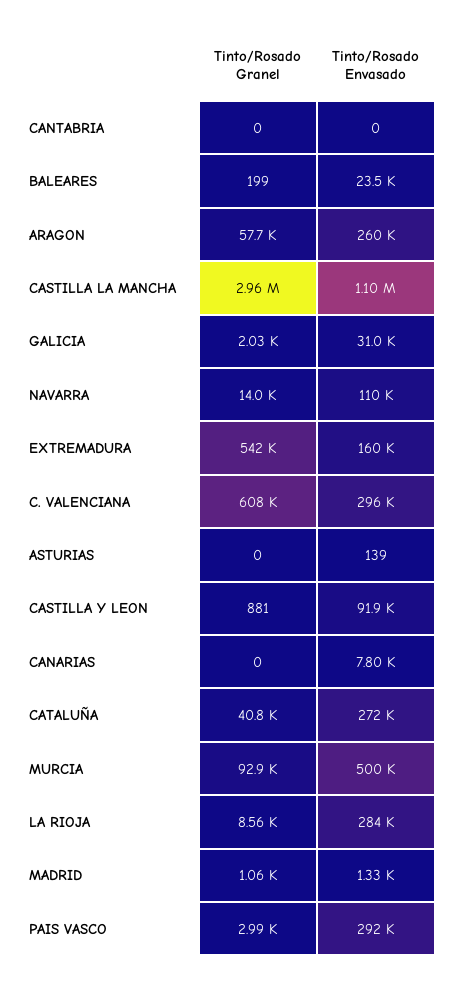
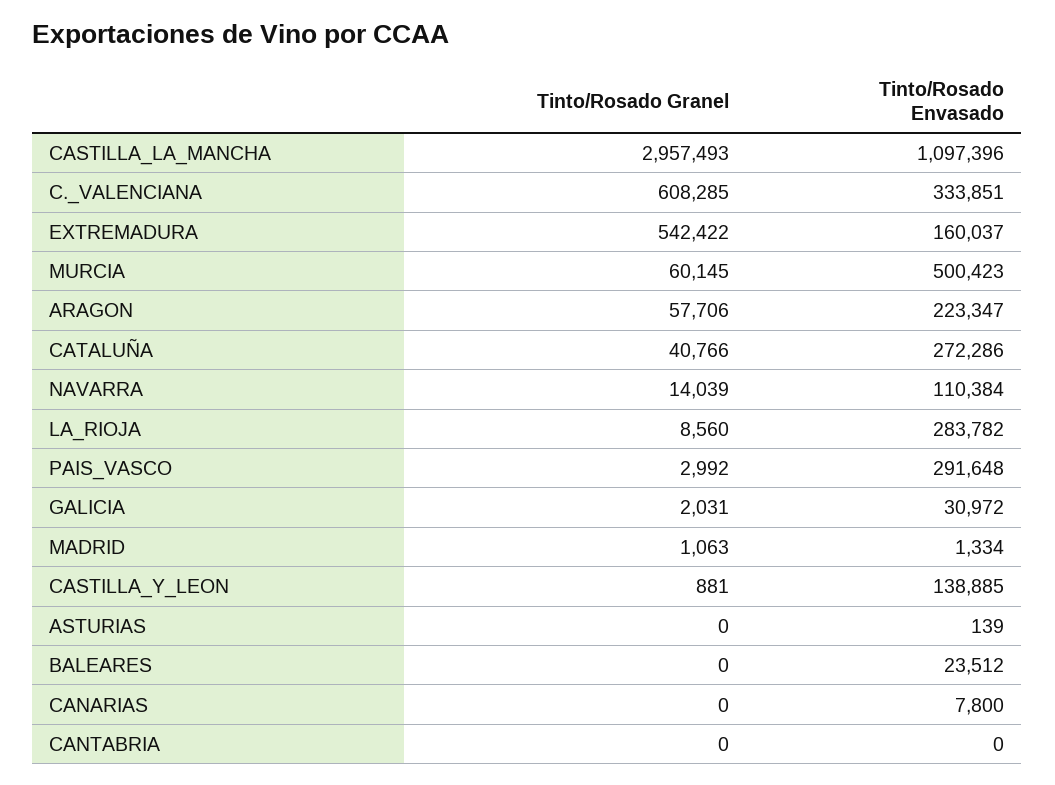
  {
    "Tinto/Rosado Granel": {
      "CANTABRIA": 0,
-     "BALEARES": 199,
+     "BALEARES": 0,
      "ARAGON": 57706,
      "CASTILLA LA MANCHA": 2957493,
      "GALICIA": 2031,
      "NAVARRA": 14039,
      "EXTREMADURA": 542422,
      "C. VALENCIANA": 608285,
      "ASTURIAS": 0,
      "CASTILLA Y LEON": 881,
      "CANARIAS": 0,
      "CATALUÑA": 40766,
-     "MURCIA": 92900,
+     "MURCIA": 60145,
      "LA RIOJA": 8560,
      "MADRID": 1063,
      "PAIS VASCO": 2992
    },
    "Tinto/Rosado Envasado": {
      "CANTABRIA": 0,
      "BALEARES": 23512,
-     "ARAGON": 260000,
+     "ARAGON": 223347,
      "CASTILLA LA MANCHA": 1097396,
      "GALICIA": 30972,
      "NAVARRA": 110384,
      "EXTREMADURA": 160037,
-     "C. VALENCIANA": 296000,
+     "C. VALENCIANA": 333851,
      "ASTURIAS": 139,
-     "CASTILLA Y LEON": 91900,
+     "CASTILLA Y LEON": 138885,
      "CANARIAS": 7800,
      "CATALUÑA": 272286,
      "MURCIA": 500423,
      "LA RIOJA": 283782,
      "MADRID": 1334,
      "PAIS VASCO": 291648
    }
  }

